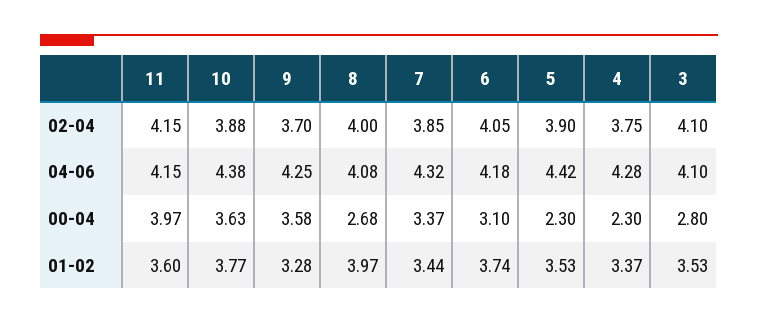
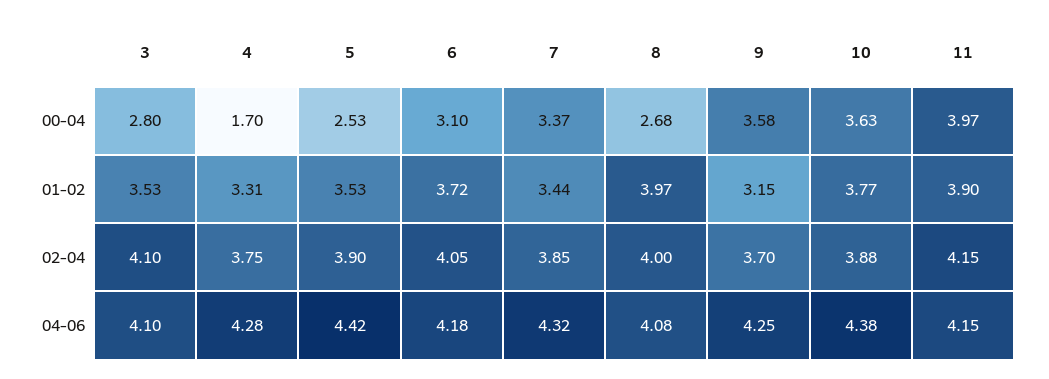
  {
    "11": {
      "02-04": 4.15,
      "04-06": 4.15,
      "00-04": 3.97,
-     "01-02": 3.6
+     "01-02": 3.9
    },
    "10": {
      "02-04": 3.88,
      "04-06": 4.38,
      "00-04": 3.63,
      "01-02": 3.77
    },
    "9": {
      "02-04": 3.7,
      "04-06": 4.25,
      "00-04": 3.58,
-     "01-02": 3.28
+     "01-02": 3.15
    },
    "8": {
      "02-04": 4,
      "04-06": 4.08,
      "00-04": 2.68,
      "01-02": 3.97
    },
    "7": {
      "02-04": 3.85,
      "04-06": 4.32,
      "00-04": 3.37,
      "01-02": 3.44
    },
    "6": {
      "02-04": 4.05,
      "04-06": 4.18,
      "00-04": 3.1,
-     "01-02": 3.74
+     "01-02": 3.72
    },
    "5": {
      "02-04": 3.9,
      "04-06": 4.42,
-     "00-04": 2.3,
+     "00-04": 2.53,
      "01-02": 3.53
    },
    "4": {
      "02-04": 3.75,
      "04-06": 4.28,
-     "00-04": 2.3,
+     "00-04": 1.7,
-     "01-02": 3.37
+     "01-02": 3.31
    },
    "3": {
      "02-04": 4.1,
      "04-06": 4.1,
      "00-04": 2.8,
      "01-02": 3.53
    }
  }

